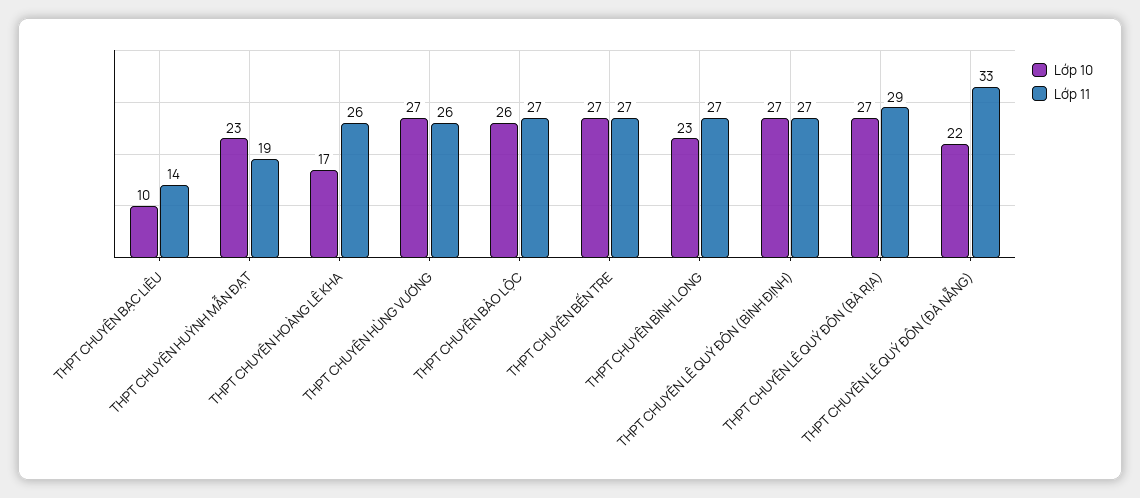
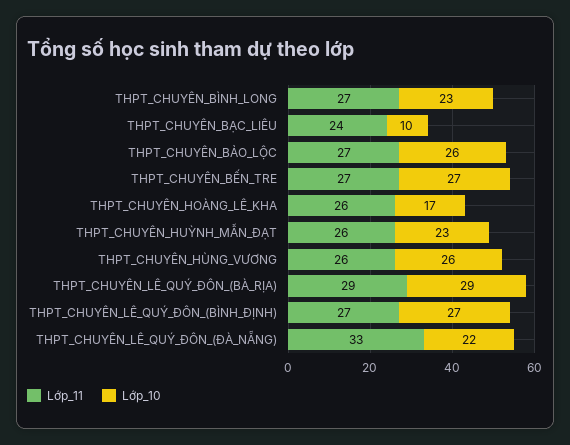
  {
    "Lớp 10": {
      "THPT CHUYÊN BẠC LIÊU": 10,
      "THPT CHUYÊN HUỲNH MẪN ĐẠT": 23,
      "THPT CHUYÊN HOÀNG LÊ KHA": 17,
-     "THPT CHUYÊN HÙNG VƯƠNG": 27,
+     "THPT CHUYÊN HÙNG VƯƠNG": 26,
      "THPT CHUYÊN BẢO LỘC": 26,
      "THPT CHUYÊN BẾN TRE": 27,
      "THPT CHUYÊN BÌNH LONG": 23,
      "THPT CHUYÊN LÊ QUÝ ĐÔN (BÌNH ĐỊNH)": 27,
-     "THPT CHUYÊN LÊ QUÝ ĐÔN (BÀ RỊA)": 27,
+     "THPT CHUYÊN LÊ QUÝ ĐÔN (BÀ RỊA)": 29,
      "THPT CHUYÊN LÊ QUÝ ĐÔN (ĐÀ NẴNG)": 22
    },
    "Lớp 11": {
-     "THPT CHUYÊN BẠC LIÊU": 14,
+     "THPT CHUYÊN BẠC LIÊU": 24,
-     "THPT CHUYÊN HUỲNH MẪN ĐẠT": 19,
+     "THPT CHUYÊN HUỲNH MẪN ĐẠT": 26,
      "THPT CHUYÊN HOÀNG LÊ KHA": 26,
      "THPT CHUYÊN HÙNG VƯƠNG": 26,
      "THPT CHUYÊN BẢO LỘC": 27,
      "THPT CHUYÊN BẾN TRE": 27,
      "THPT CHUYÊN BÌNH LONG": 27,
      "THPT CHUYÊN LÊ QUÝ ĐÔN (BÌNH ĐỊNH)": 27,
      "THPT CHUYÊN LÊ QUÝ ĐÔN (BÀ RỊA)": 29,
      "THPT CHUYÊN LÊ QUÝ ĐÔN (ĐÀ NẴNG)": 33
    }
  }

